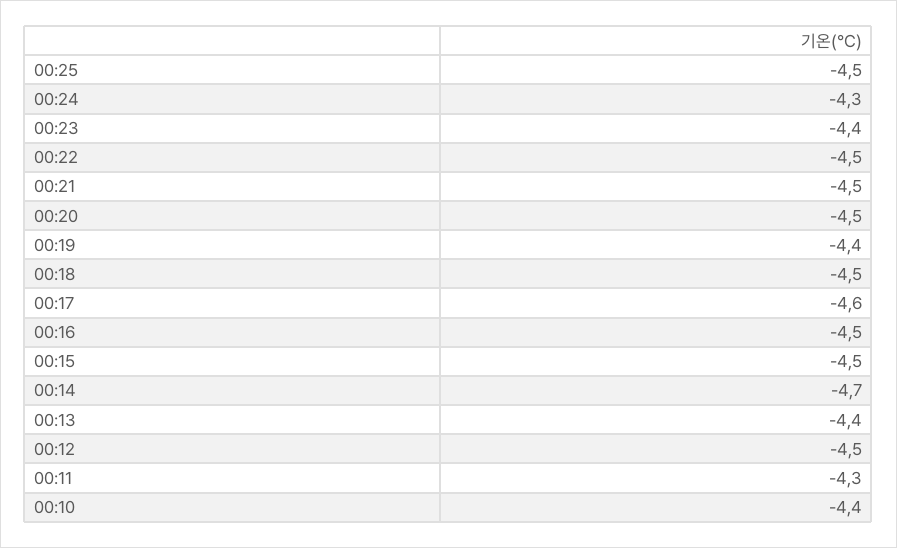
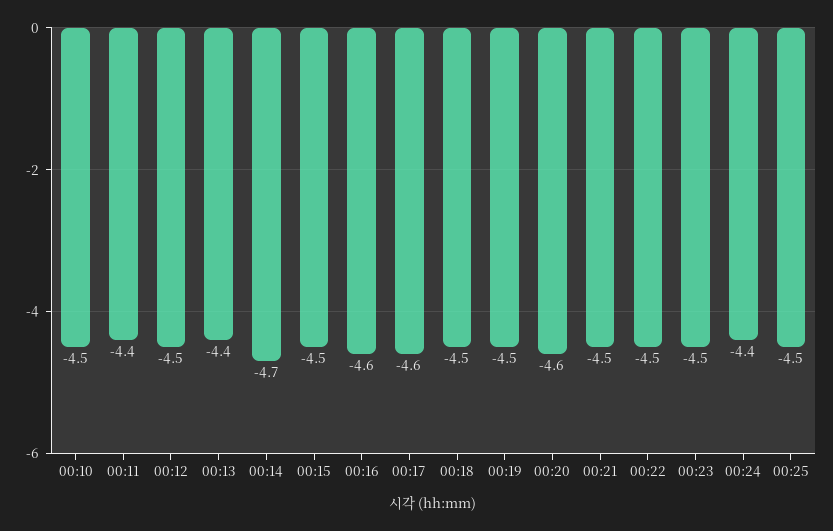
  {
    "00:25": -4.5,
-   "00:24": -4.3,
+   "00:24": -4.4,
-   "00:23": -4.4,
+   "00:23": -4.5,
    "00:22": -4.5,
    "00:21": -4.5,
-   "00:20": -4.5,
+   "00:20": -4.6,
-   "00:19": -4.4,
+   "00:19": -4.5,
    "00:18": -4.5,
    "00:17": -4.6,
-   "00:16": -4.5,
+   "00:16": -4.6,
    "00:15": -4.5,
    "00:14": -4.7,
    "00:13": -4.4,
    "00:12": -4.5,
-   "00:11": -4.3,
+   "00:11": -4.4,
-   "00:10": -4.4
+   "00:10": -4.5
  }

